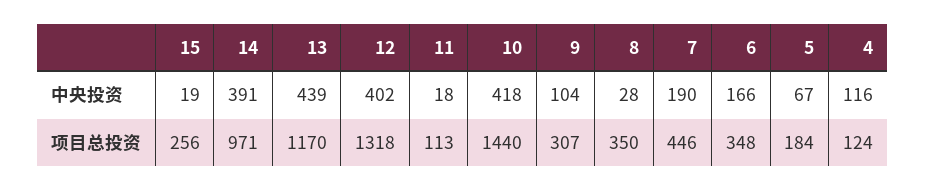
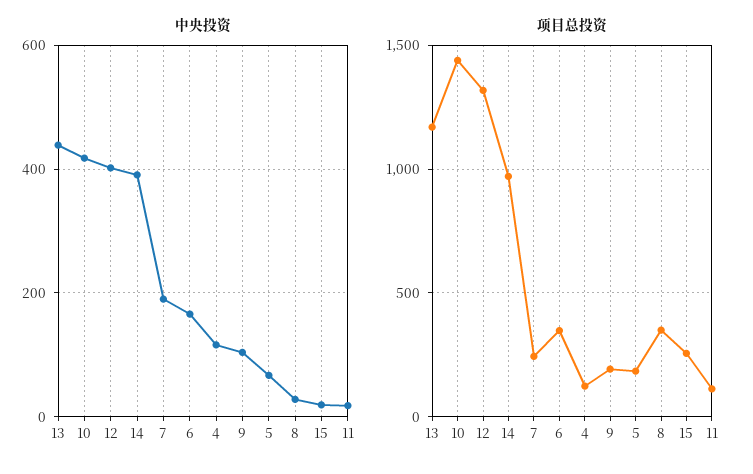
  {
    "中央投资": {
      "15": 19,
      "14": 391,
      "13": 439,
      "12": 402,
      "11": 18,
      "10": 418,
      "9": 104,
      "8": 28,
      "7": 190,
      "6": 166,
      "5": 67,
      "4": 116
    },
    "项目总投资": {
      "15": 256,
      "14": 971,
      "13": 1170,
      "12": 1318,
      "11": 113,
      "10": 1440,
-     "9": 307,
+     "9": 200,
      "8": 350,
-     "7": 446,
+     "7": 250,
      "6": 348,
      "5": 184,
      "4": 124
    }
  }

